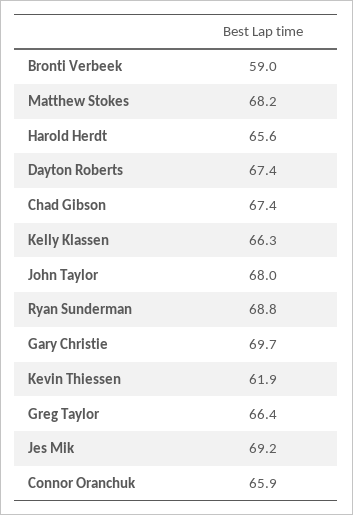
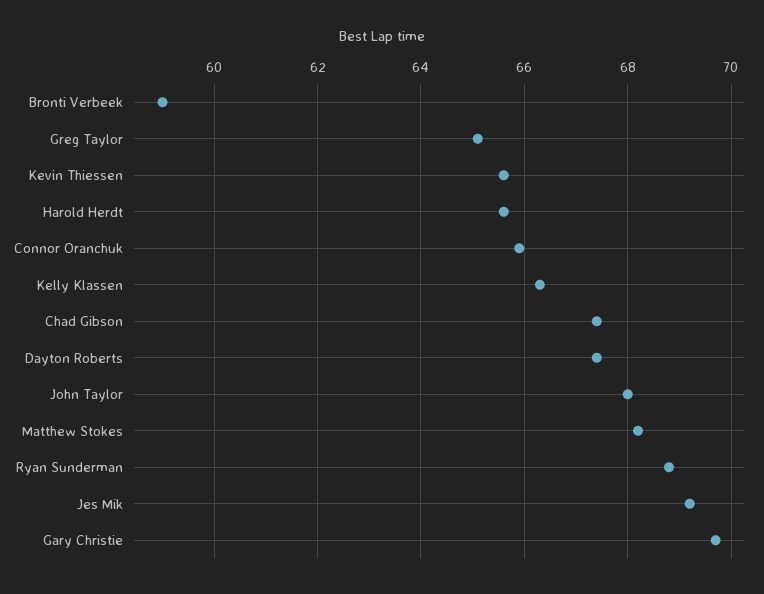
  {
    "Bronti Verbeek": 59,
    "Matthew Stokes": 68.2,
    "Harold Herdt": 65.6,
    "Dayton Roberts": 67.4,
    "Chad Gibson": 67.4,
    "Kelly Klassen": 66.3,
    "John Taylor": 68,
    "Ryan Sunderman": 68.8,
    "Gary Christie": 69.7,
-   "Kevin Thiessen": 61.9,
+   "Kevin Thiessen": 65.5,
-   "Greg Taylor": 66.4,
+   "Greg Taylor": 65,
    "Jes Mik": 69.2,
    "Connor Oranchuk": 65.9
  }

